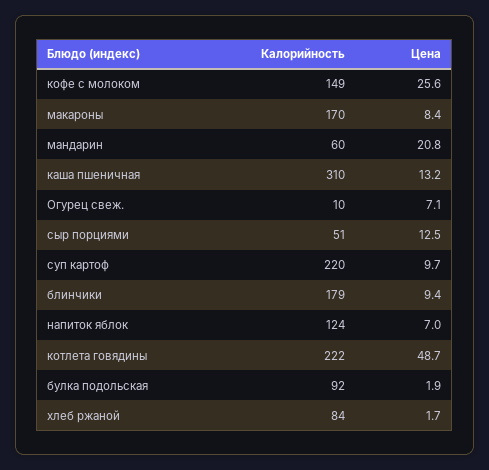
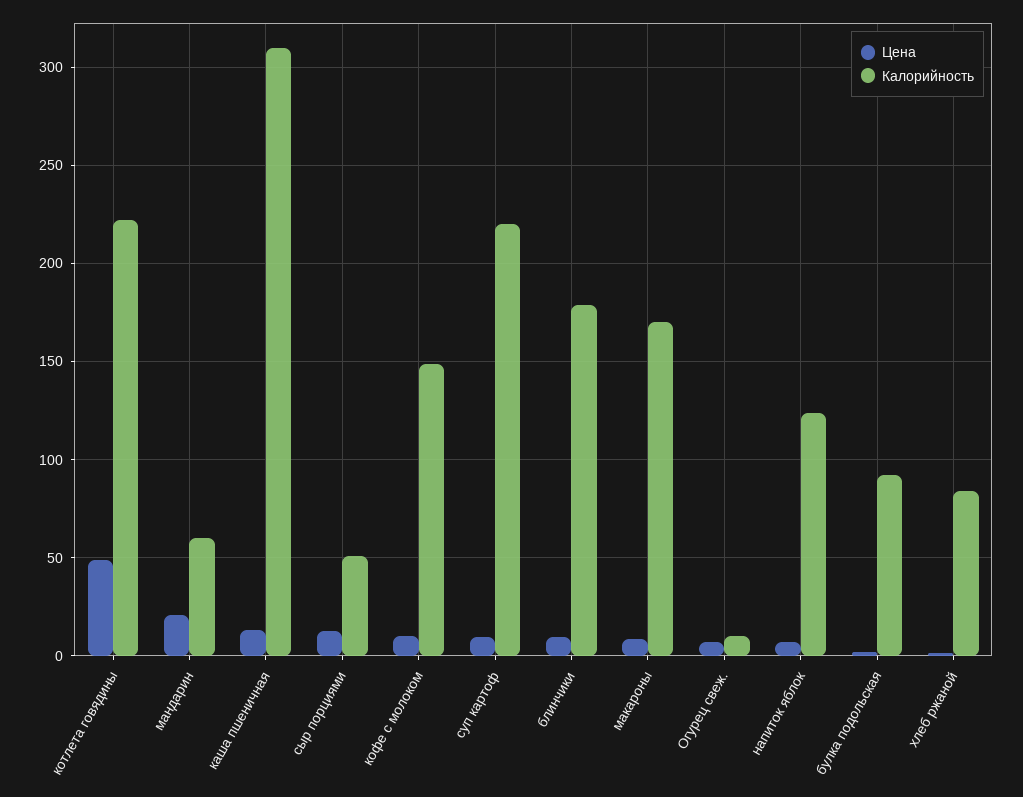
  {
    "Калорийность": {
      "кофе с молоком": 149,
      "макароны": 170,
      "мандарин": 60,
      "каша пшеничная": 310,
      "Огурец свеж.": 10,
      "сыр порциями": 51,
      "суп картоф": 220,
      "блинчики": 179,
      "напиток яблок": 124,
      "котлета говядины": 222,
      "булка подольская": 92,
      "хлеб ржаной": 84
    },
    "Цена": {
-     "кофе с молоком": 25.6,
+     "кофе с молоком": 10,
      "макароны": 8.4,
      "мандарин": 20.8,
      "каша пшеничная": 13.2,
      "Огурец свеж.": 7.1,
      "сыр порциями": 12.5,
      "суп картоф": 9.7,
      "блинчики": 9.4,
      "напиток яблок": 7,
      "котлета говядины": 48.7,
      "булка подольская": 1.9,
      "хлеб ржаной": 1.7
    }
  }

